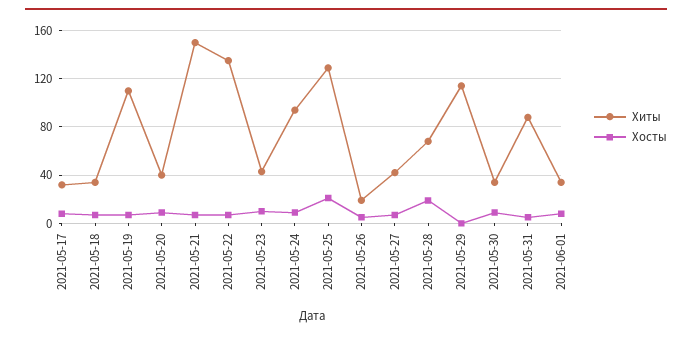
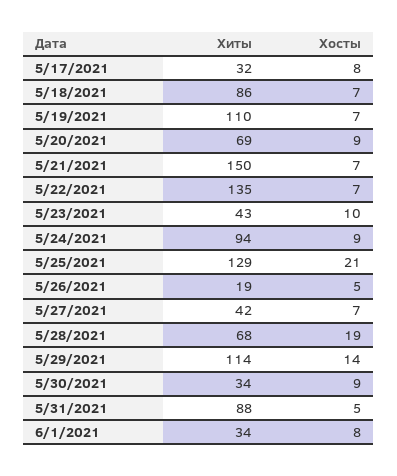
  {
    "Хиты": {
      "2021-05-17": 32,
-     "2021-05-18": 35,
+     "2021-05-18": 86,
      "2021-05-19": 110,
-     "2021-05-20": 40,
+     "2021-05-20": 69,
      "2021-05-21": 150,
      "2021-05-22": 135,
      "2021-05-23": 43,
      "2021-05-24": 94,
      "2021-05-25": 129,
      "2021-05-26": 19,
      "2021-05-27": 42,
      "2021-05-28": 68,
      "2021-05-29": 114,
      "2021-05-30": 34,
      "2021-05-31": 88,
      "2021-06-01": 34
    },
    "Хосты": {
      "2021-05-17": 8,
      "2021-05-18": 7,
      "2021-05-19": 7,
      "2021-05-20": 9,
      "2021-05-21": 7,
      "2021-05-22": 7,
      "2021-05-23": 10,
      "2021-05-24": 9,
      "2021-05-25": 21,
      "2021-05-26": 5,
      "2021-05-27": 7,
      "2021-05-28": 19,
-     "2021-05-29": 0,
+     "2021-05-29": 14,
      "2021-05-30": 9,
      "2021-05-31": 5,
      "2021-06-01": 8
    }
  }

